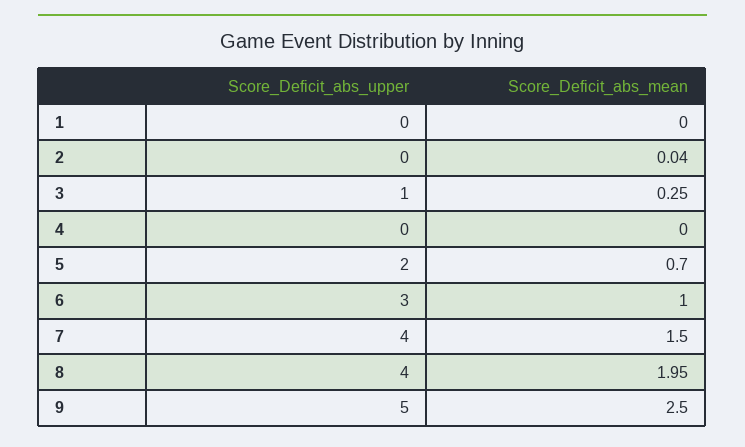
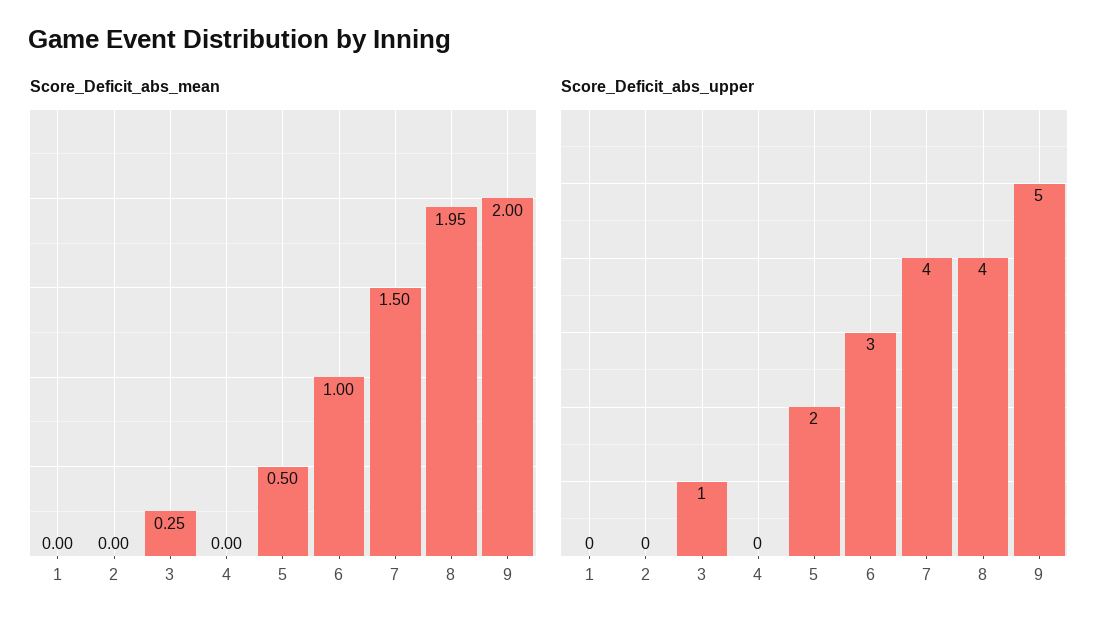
  {
    "Score_Deficit_abs_upper": {
      "1": 0,
      "2": 0,
      "3": 1,
      "4": 0,
      "5": 2,
      "6": 3,
      "7": 4,
      "8": 4,
      "9": 5
    },
    "Score_Deficit_abs_mean": {
      "1": 0,
-     "2": 0.04,
+     "2": 0,
      "3": 0.25,
      "4": 0,
-     "5": 0.7,
+     "5": 0.5,
      "6": 1,
      "7": 1.5,
      "8": 1.95,
-     "9": 2.5
+     "9": 2
    }
  }

